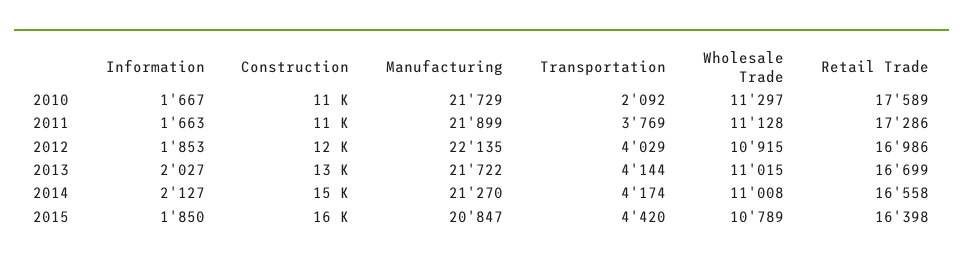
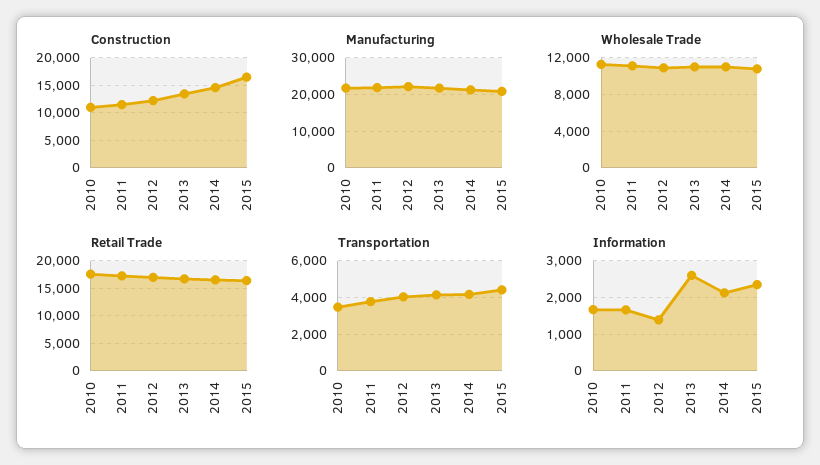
  {
    "Information": {
      "2010": 1667,
      "2011": 1663,
-     "2012": 1853,
+     "2012": 1400,
-     "2013": 2027,
+     "2013": 2600,
      "2014": 2127,
-     "2015": 1850
+     "2015": 2400
    },
    "Construction": {
      "2010": 11000,
      "2011": 11000,
      "2012": 12000,
      "2013": 13000,
      "2014": 15000,
      "2015": 16000
    },
    "Manufacturing": {
      "2010": 21729,
      "2011": 21899,
      "2012": 22135,
      "2013": 21722,
      "2014": 21270,
      "2015": 20847
    },
    "Transportation": {
-     "2010": 2092,
+     "2010": 3500,
      "2011": 3769,
      "2012": 4029,
      "2013": 4144,
      "2014": 4174,
      "2015": 4420
    },
    "Wholesale Trade": {
      "2010": 11297,
      "2011": 11128,
      "2012": 10915,
      "2013": 11015,
      "2014": 11008,
      "2015": 10789
    },
    "Retail Trade": {
      "2010": 17589,
      "2011": 17286,
      "2012": 16986,
      "2013": 16699,
      "2014": 16558,
      "2015": 16398
    }
  }

